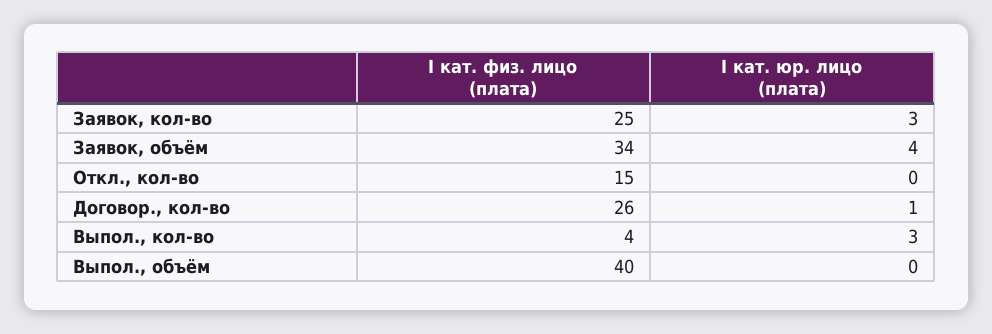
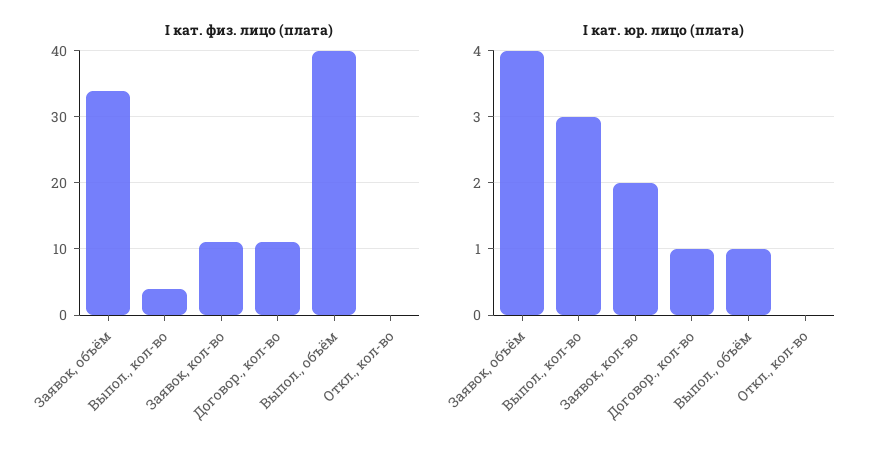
  {
    "I кат. физ. лицо (плата)": {
-     "Заявок, кол-во": 25,
+     "Заявок, кол-во": 11,
      "Заявок, объём": 34,
-     "Откл., кол-во": 15,
+     "Откл., кол-во": 0,
-     "Договор., кол-во": 26,
+     "Договор., кол-во": 11,
      "Выпол., кол-во": 4,
      "Выпол., объём": 40
    },
    "I кат. юр. лицо (плата)": {
-     "Заявок, кол-во": 3,
+     "Заявок, кол-во": 2,
      "Заявок, объём": 4,
      "Откл., кол-во": 0,
      "Договор., кол-во": 1,
      "Выпол., кол-во": 3,
-     "Выпол., объём": 0
+     "Выпол., объём": 1
    }
  }

